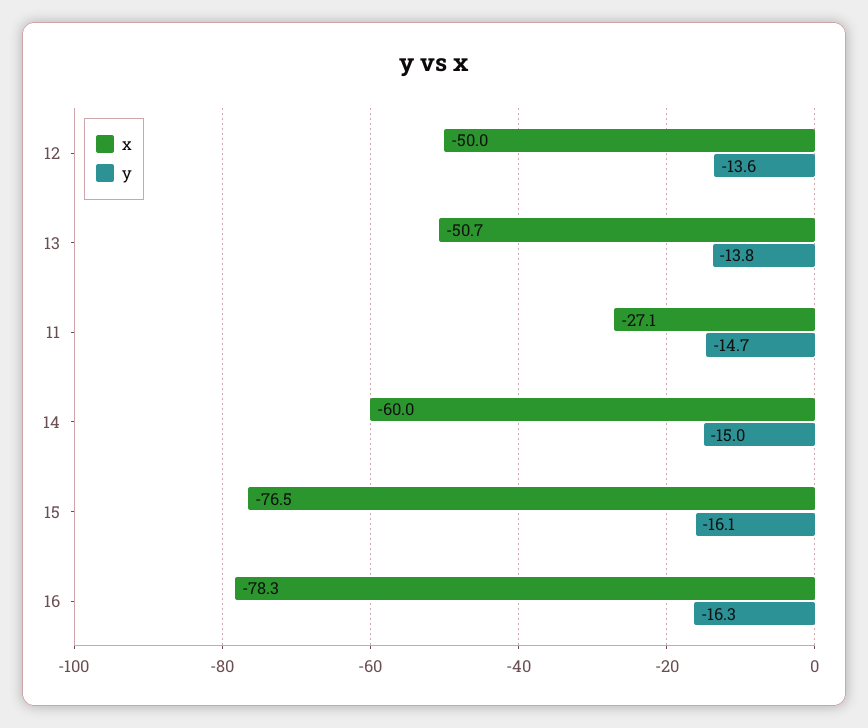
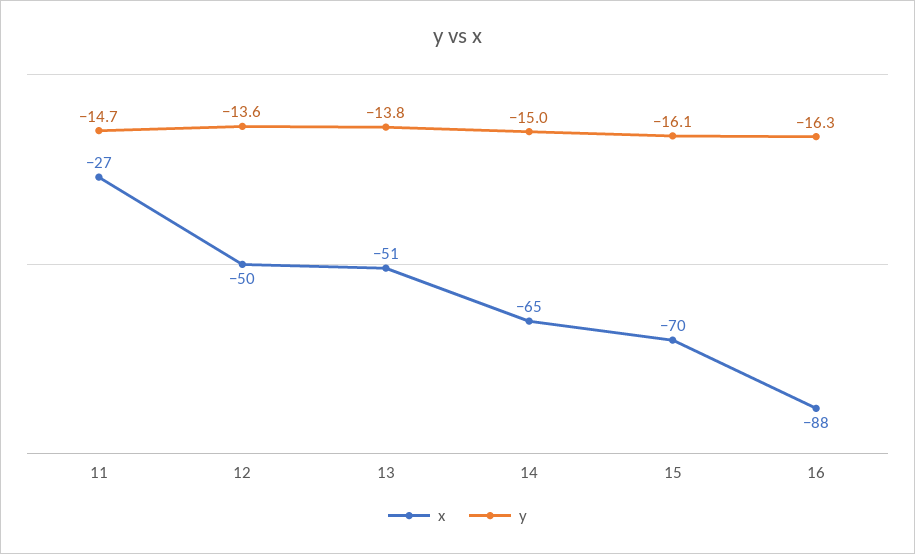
  {
    "x": {
      "12": -50,
      "13": -50.7,
      "11": -27.1,
-     "14": -60,
+     "14": -65,
-     "15": -76.5,
+     "15": -70,
-     "16": -78.3
+     "16": -88
    },
    "y": {
      "12": -13.6,
      "13": -13.8,
      "11": -14.7,
      "14": -15,
      "15": -16.1,
      "16": -16.3
    }
  }

